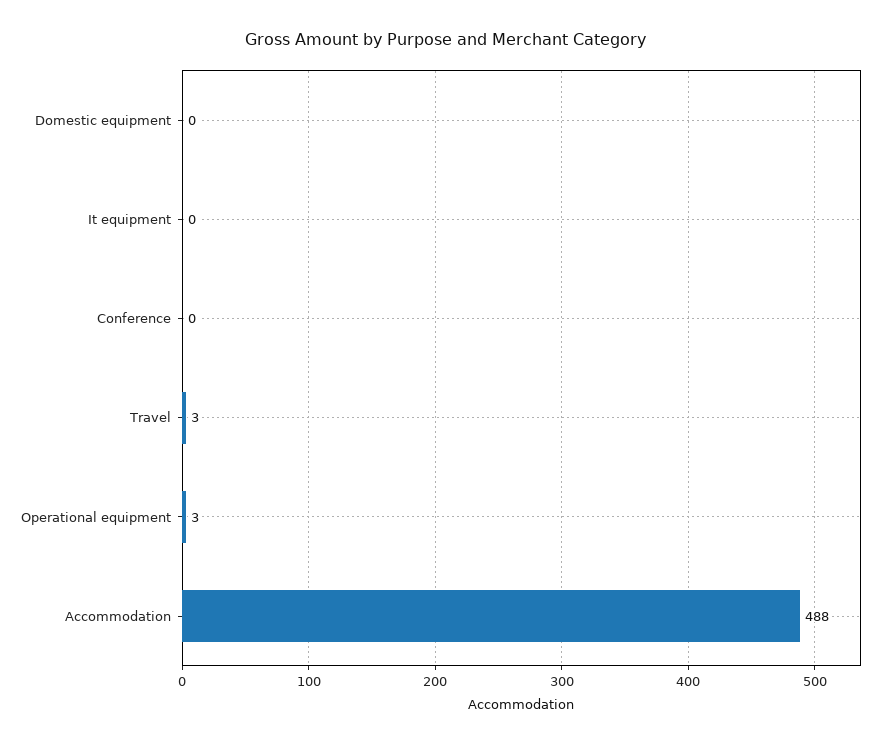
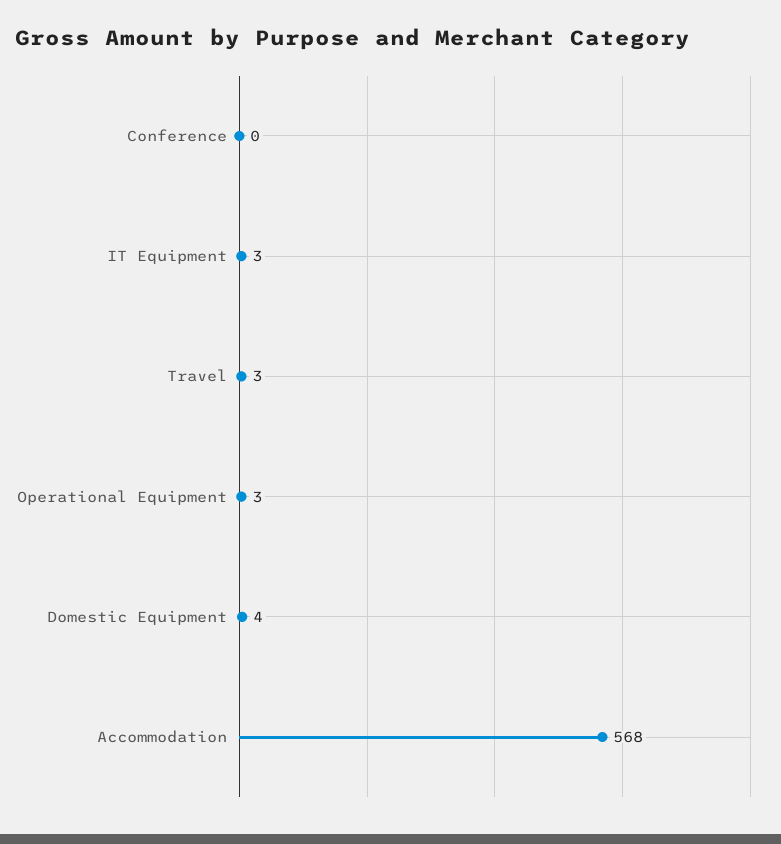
  {
-   "Domestic equipment": 0,
+   "Domestic equipment": 4,
-   "It equipment": 0,
+   "It equipment": 3,
    "Conference": 0,
    "Travel": 3,
    "Operational equipment": 3,
-   "Accommodation": 488
+   "Accommodation": 568
  }

